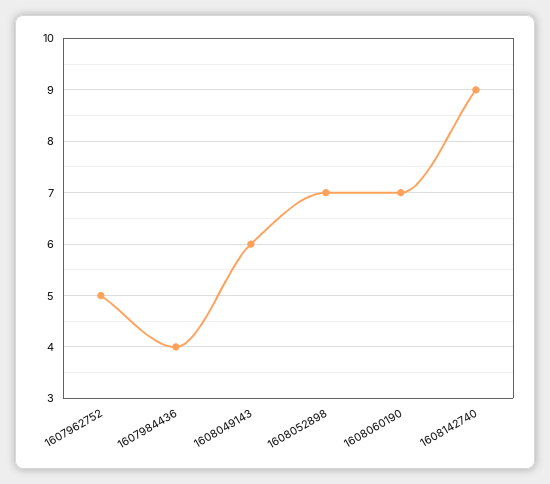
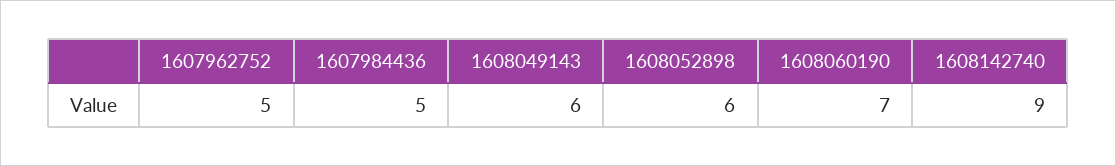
  {
    "1607962752": 5,
-   "1607984436": 4,
+   "1607984436": 5,
    "1608049143": 6,
-   "1608052898": 7,
+   "1608052898": 6,
    "1608060190": 7,
    "1608142740": 9
  }

